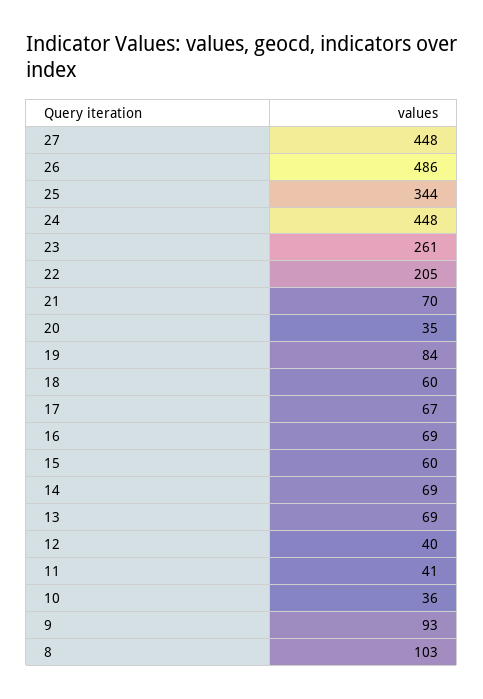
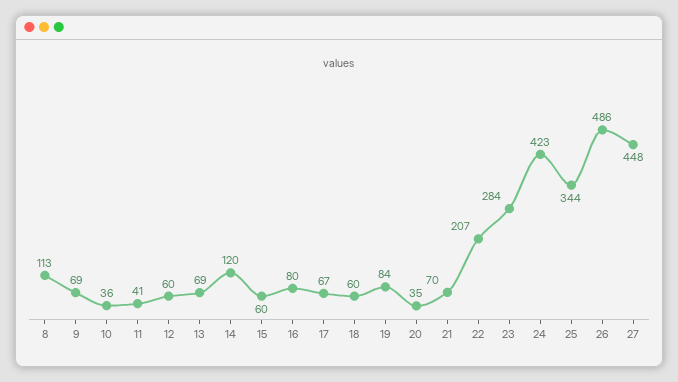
  {
    "27": 448,
    "26": 486,
    "25": 344,
-   "24": 448,
+   "24": 423,
-   "23": 261,
+   "23": 284,
-   "22": 205,
+   "22": 207,
    "21": 70,
    "20": 35,
    "19": 84,
    "18": 60,
    "17": 67,
-   "16": 69,
+   "16": 80,
    "15": 60,
-   "14": 69,
+   "14": 120,
    "13": 69,
-   "12": 40,
+   "12": 60,
    "11": 41,
    "10": 36,
-   "9": 93,
+   "9": 69,
-   "8": 103
+   "8": 113
  }

